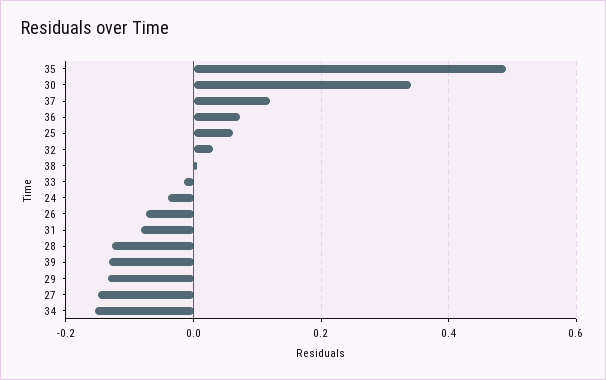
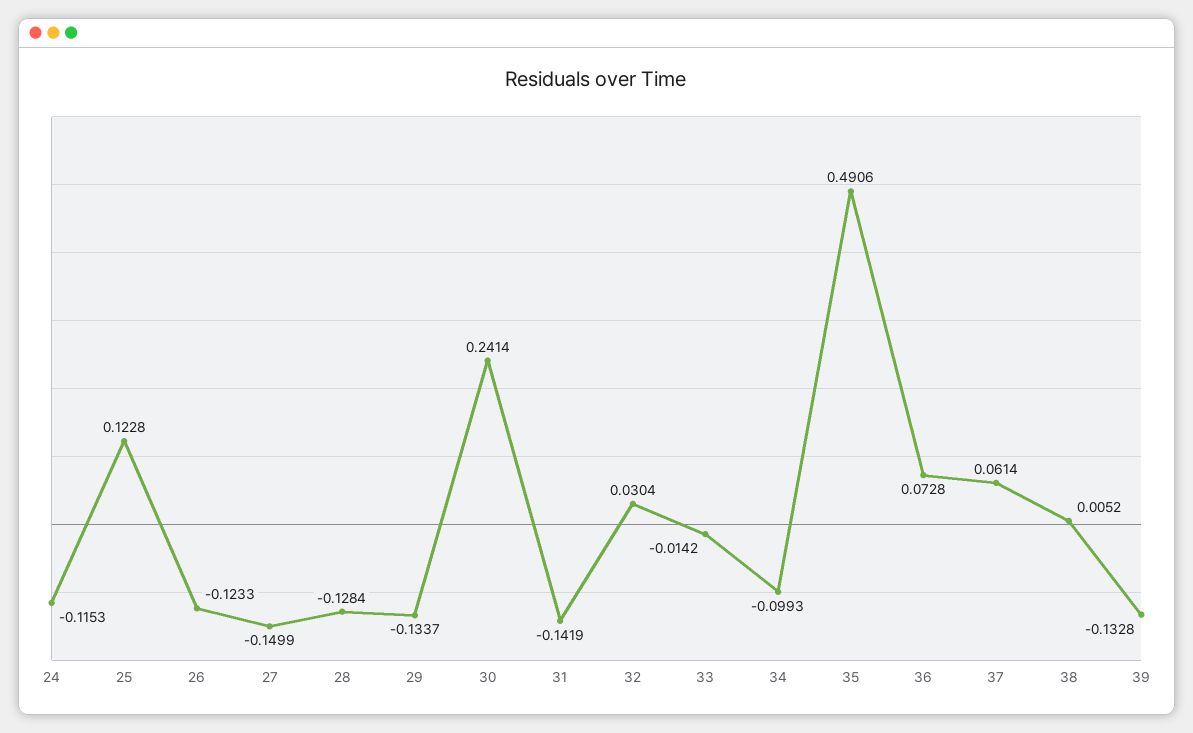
  {
    "35": 0.4906,
-   "30": 0.34,
+   "30": 0.2414,
-   "37": 0.12,
+   "37": 0.0614,
    "36": 0.0728,
-   "25": 0.06,
+   "25": 0.1228,
    "32": 0.0304,
    "38": 0.0052,
    "33": -0.0142,
-   "24": -0.04,
+   "24": -0.1153,
-   "26": -0.08,
+   "26": -0.1233,
-   "31": -0.08,
+   "31": -0.1419,
    "28": -0.1284,
    "39": -0.1328,
    "29": -0.1337,
    "27": -0.1499,
-   "34": -0.16
+   "34": -0.0993
  }

